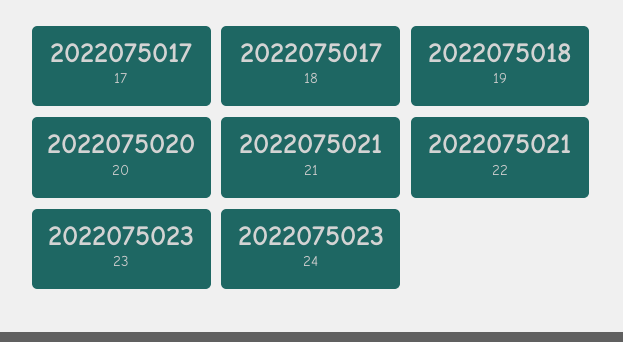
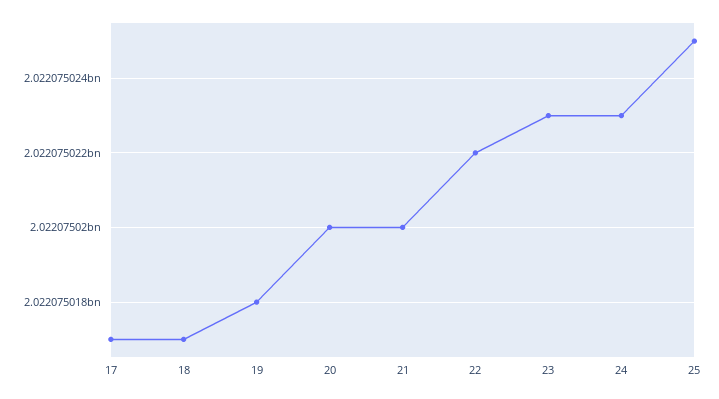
  {
    "17": 2022075017,
    "18": 2022075017,
    "19": 2022075018,
    "20": 2022075020,
-   "21": 2022075021,
+   "21": 2022075020,
-   "22": 2022075021,
+   "22": 2022075022,
    "23": 2022075023,
-   "24": 2022075023
+   "24": 2022075023,
+   "25": 2022075025
  }

